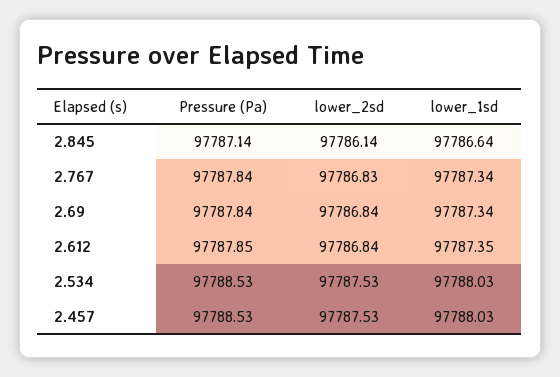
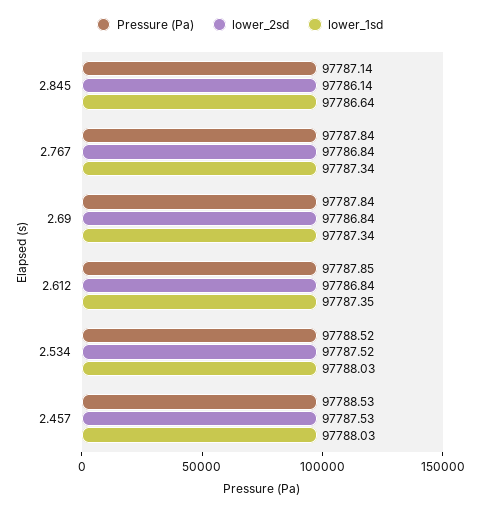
  {
    "Pressure (Pa)": {
      "2.845": 97787.14,
      "2.767": 97787.84,
      "2.69": 97787.84,
      "2.612": 97787.85,
-     "2.534": 97788.53,
+     "2.534": 97788.52,
      "2.457": 97788.53
    },
    "lower_2sd": {
      "2.845": 97786.14,
-     "2.767": 97786.83,
+     "2.767": 97786.84,
      "2.69": 97786.84,
      "2.612": 97786.84,
-     "2.534": 97787.53,
+     "2.534": 97787.52,
      "2.457": 97787.53
    },
    "lower_1sd": {
      "2.845": 97786.64,
      "2.767": 97787.34,
      "2.69": 97787.34,
      "2.612": 97787.35,
      "2.534": 97788.03,
      "2.457": 97788.03
    }
  }

